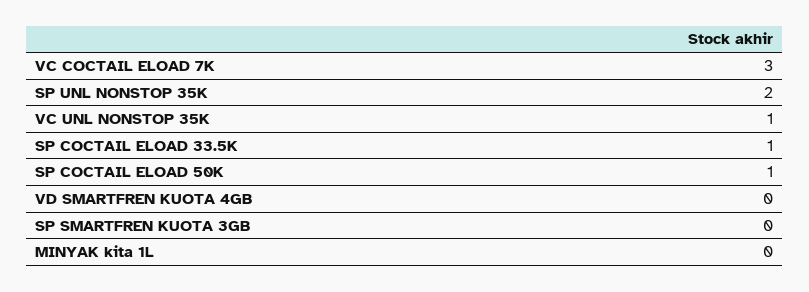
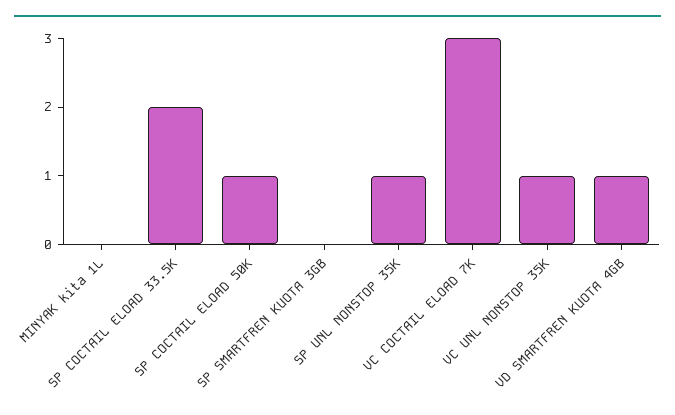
  {
    "VC COCTAIL ELOAD 7K": 3,
-   "SP UNL NONSTOP 35K": 2,
+   "SP UNL NONSTOP 35K": 1,
    "VC UNL NONSTOP 35K": 1,
-   "SP COCTAIL ELOAD 33.5K": 1,
+   "SP COCTAIL ELOAD 33.5K": 2,
    "SP COCTAIL ELOAD 50K": 1,
-   "VD SMARTFREN KUOTA 4GB": 0,
+   "VD SMARTFREN KUOTA 4GB": 1,
    "SP SMARTFREN KUOTA 3GB": 0,
    "MINYAK kita 1L": 0
  }

